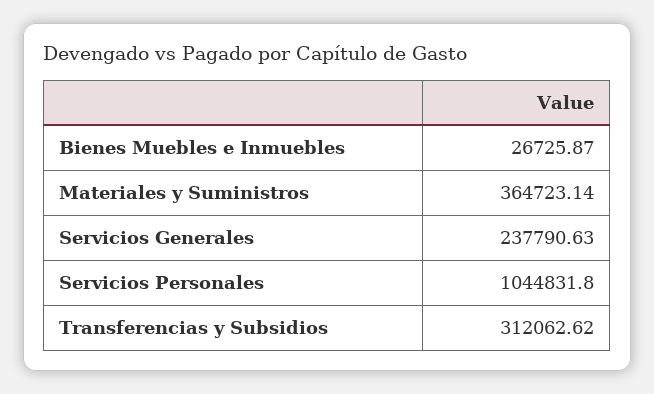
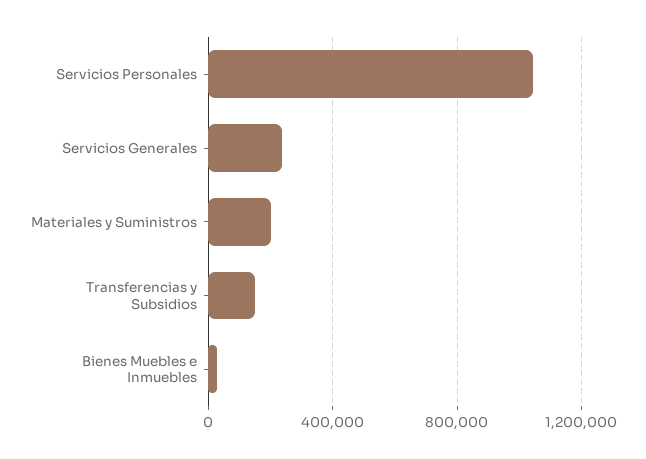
  {
    "Bienes Muebles e Inmuebles": 26725.87,
-   "Materiales y Suministros": 364723.14,
+   "Materiales y Suministros": 200000,
    "Servicios Generales": 237790.63,
    "Servicios Personales": 1044831.8,
-   "Transferencias y Subsidios": 312062.62
+   "Transferencias y Subsidios": 150000
  }

